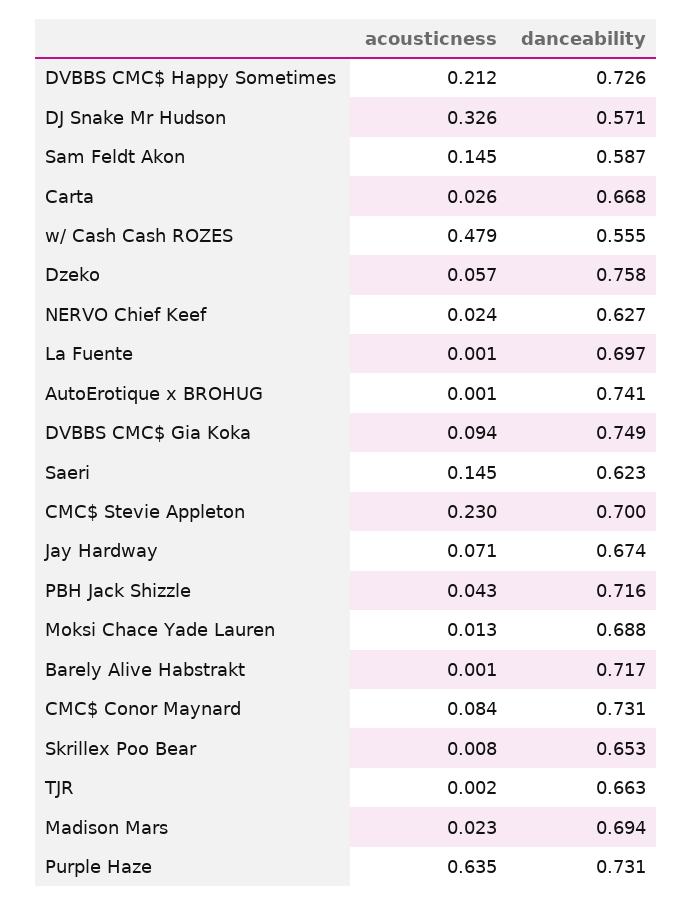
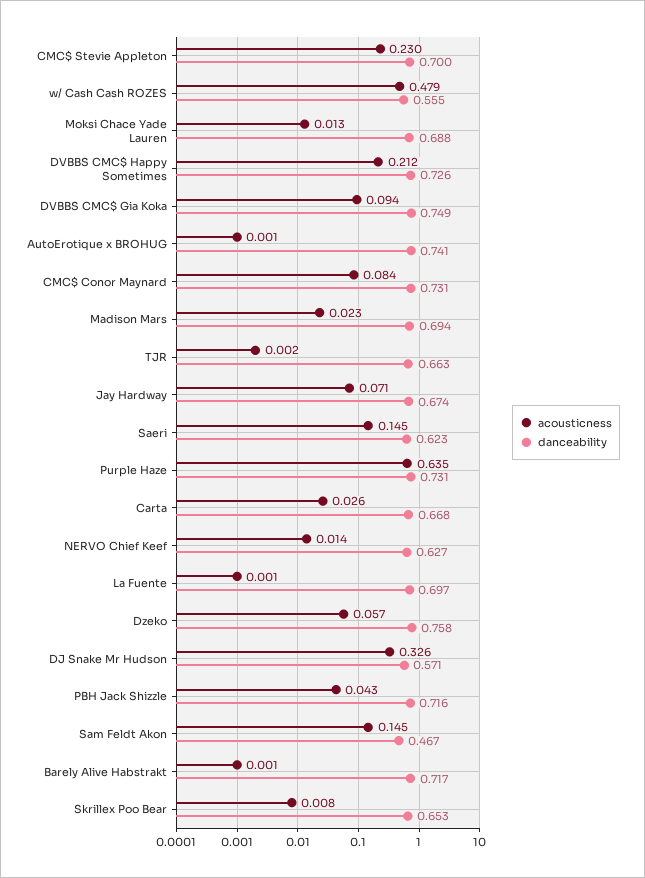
  {
    "acousticness": {
      "DVBBS CMC$ Happy Sometimes": 0.212,
      "DJ Snake Mr Hudson": 0.326,
      "Sam Feldt Akon": 0.145,
      "Carta": 0.026,
      "w/ Cash Cash ROZES": 0.479,
      "Dzeko": 0.057,
-     "NERVO Chief Keef": 0.024,
+     "NERVO Chief Keef": 0.014,
      "La Fuente": 0.001,
      "AutoErotique x BROHUG": 0.001,
      "DVBBS CMC$ Gia Koka": 0.094,
      "Saeri": 0.145,
      "CMC$ Stevie Appleton": 0.23,
      "Jay Hardway": 0.071,
      "PBH Jack Shizzle": 0.043,
      "Moksi Chace Yade Lauren": 0.013,
      "Barely Alive Habstrakt": 0.001,
      "CMC$ Conor Maynard": 0.084,
      "Skrillex Poo Bear": 0.008,
      "TJR": 0.002,
      "Madison Mars": 0.023,
      "Purple Haze": 0.635
    },
    "danceability": {
      "DVBBS CMC$ Happy Sometimes": 0.726,
      "DJ Snake Mr Hudson": 0.571,
-     "Sam Feldt Akon": 0.587,
+     "Sam Feldt Akon": 0.467,
      "Carta": 0.668,
      "w/ Cash Cash ROZES": 0.555,
      "Dzeko": 0.758,
      "NERVO Chief Keef": 0.627,
      "La Fuente": 0.697,
      "AutoErotique x BROHUG": 0.741,
      "DVBBS CMC$ Gia Koka": 0.749,
      "Saeri": 0.623,
      "CMC$ Stevie Appleton": 0.7,
      "Jay Hardway": 0.674,
      "PBH Jack Shizzle": 0.716,
      "Moksi Chace Yade Lauren": 0.688,
      "Barely Alive Habstrakt": 0.717,
      "CMC$ Conor Maynard": 0.731,
      "Skrillex Poo Bear": 0.653,
      "TJR": 0.663,
      "Madison Mars": 0.694,
      "Purple Haze": 0.731
    }
  }

